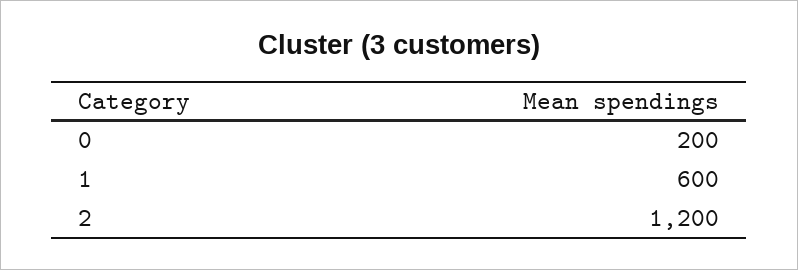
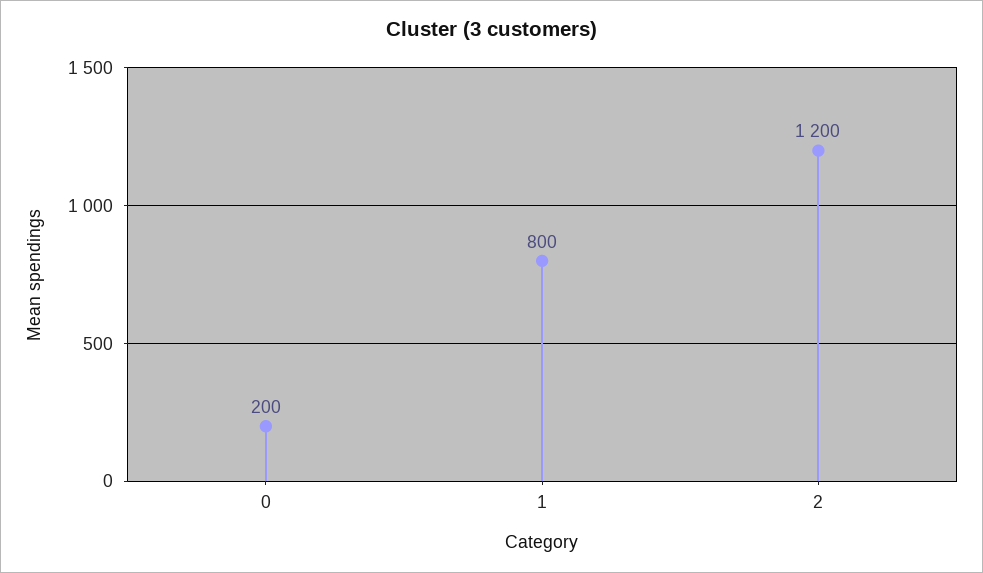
  {
    "0": 200,
-   "1": 600,
+   "1": 800,
    "2": 1200
  }

